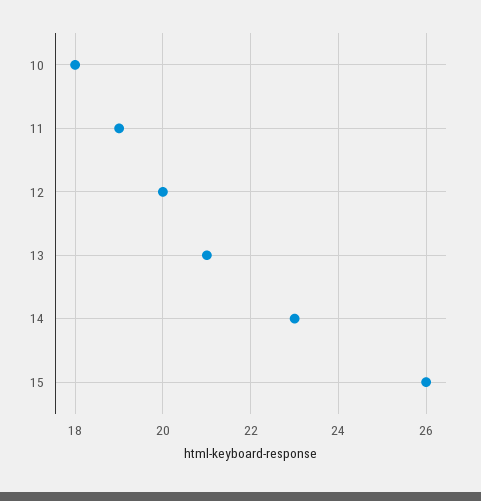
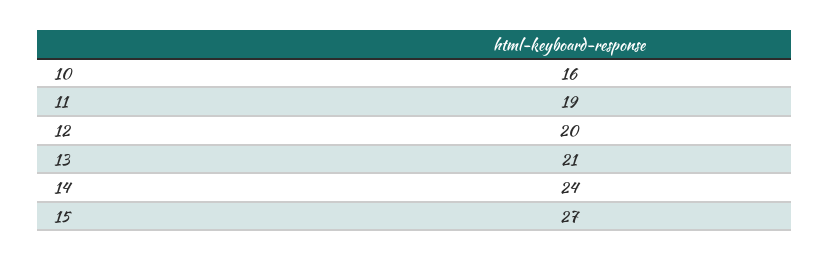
  {
-   "10": 18,
+   "10": 16,
    "11": 19,
    "12": 20,
    "13": 21,
-   "14": 23,
+   "14": 24,
-   "15": 26
+   "15": 27
  }

